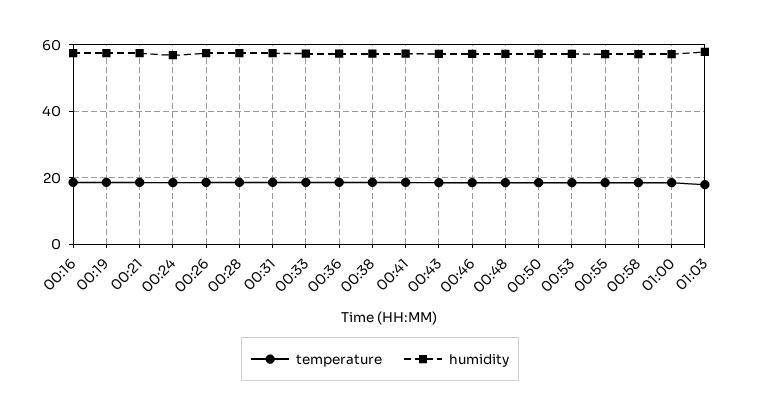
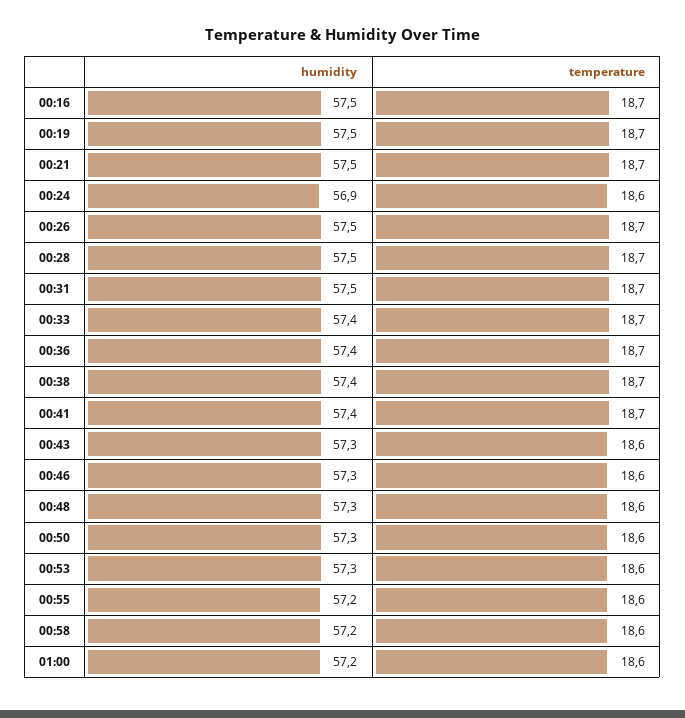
  {
    "temperature": {
      "00:16": 18.7,
      "00:19": 18.7,
      "00:21": 18.7,
      "00:24": 18.6,
      "00:26": 18.7,
      "00:28": 18.7,
      "00:31": 18.7,
      "00:33": 18.7,
      "00:36": 18.7,
      "00:38": 18.7,
      "00:41": 18.7,
      "00:43": 18.6,
      "00:46": 18.6,
      "00:48": 18.6,
      "00:50": 18.6,
      "00:53": 18.6,
      "00:55": 18.6,
      "00:58": 18.6,
-     "01:00": 18.6,
+     "01:00": 18.6
-     "01:03": 18
    },
    "humidity": {
      "00:16": 57.5,
      "00:19": 57.5,
      "00:21": 57.5,
      "00:24": 56.9,
      "00:26": 57.5,
      "00:28": 57.5,
      "00:31": 57.5,
      "00:33": 57.4,
      "00:36": 57.4,
      "00:38": 57.4,
      "00:41": 57.4,
      "00:43": 57.3,
      "00:46": 57.3,
      "00:48": 57.3,
      "00:50": 57.3,
      "00:53": 57.3,
      "00:55": 57.2,
      "00:58": 57.2,
-     "01:00": 57.2,
+     "01:00": 57.2
-     "01:03": 58
    }
  }

